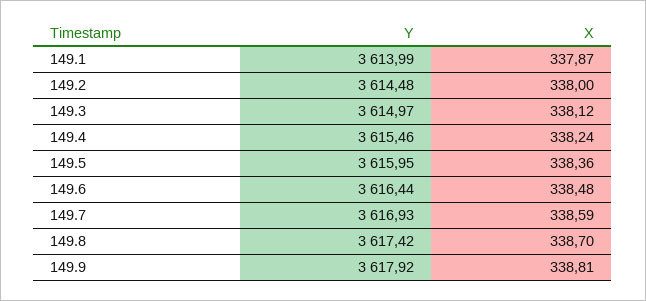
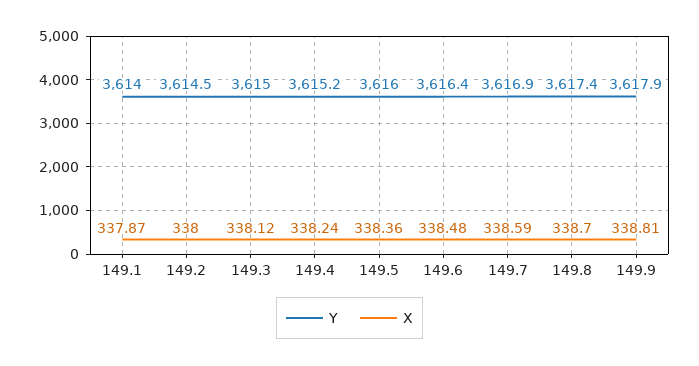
  {
    "Y": {
      "149.1": 3613.99,
      "149.2": 3614.48,
      "149.3": 3614.97,
-     "149.4": 3615.46,
+     "149.4": 3615.2,
      "149.5": 3615.95,
      "149.6": 3616.44,
      "149.7": 3616.93,
      "149.8": 3617.42,
      "149.9": 3617.92
    },
    "X": {
      "149.1": 337.87,
      "149.2": 338,
      "149.3": 338.12,
      "149.4": 338.24,
      "149.5": 338.36,
      "149.6": 338.48,
      "149.7": 338.59,
      "149.8": 338.7,
      "149.9": 338.81
    }
  }

